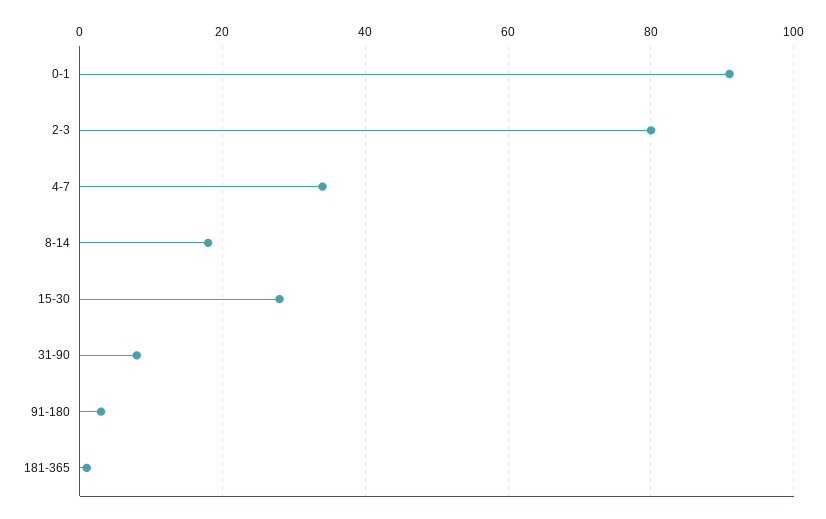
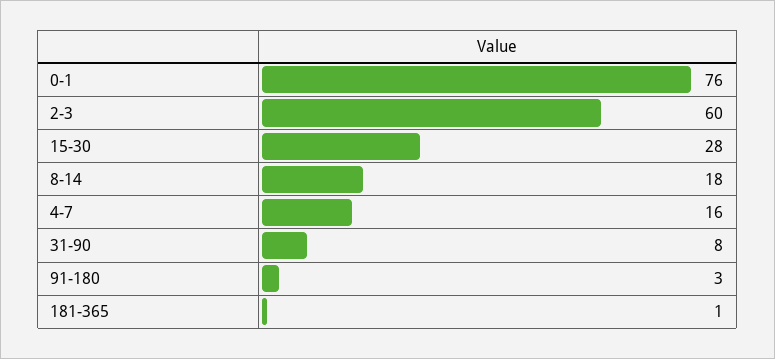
  {
-   "0-1": 90,
+   "0-1": 76,
-   "2-3": 80,
+   "2-3": 60,
-   "4-7": 35,
+   "4-7": 16,
    "8-14": 18,
    "15-30": 28,
    "31-90": 8,
    "91-180": 3,
    "181-365": 1
  }

